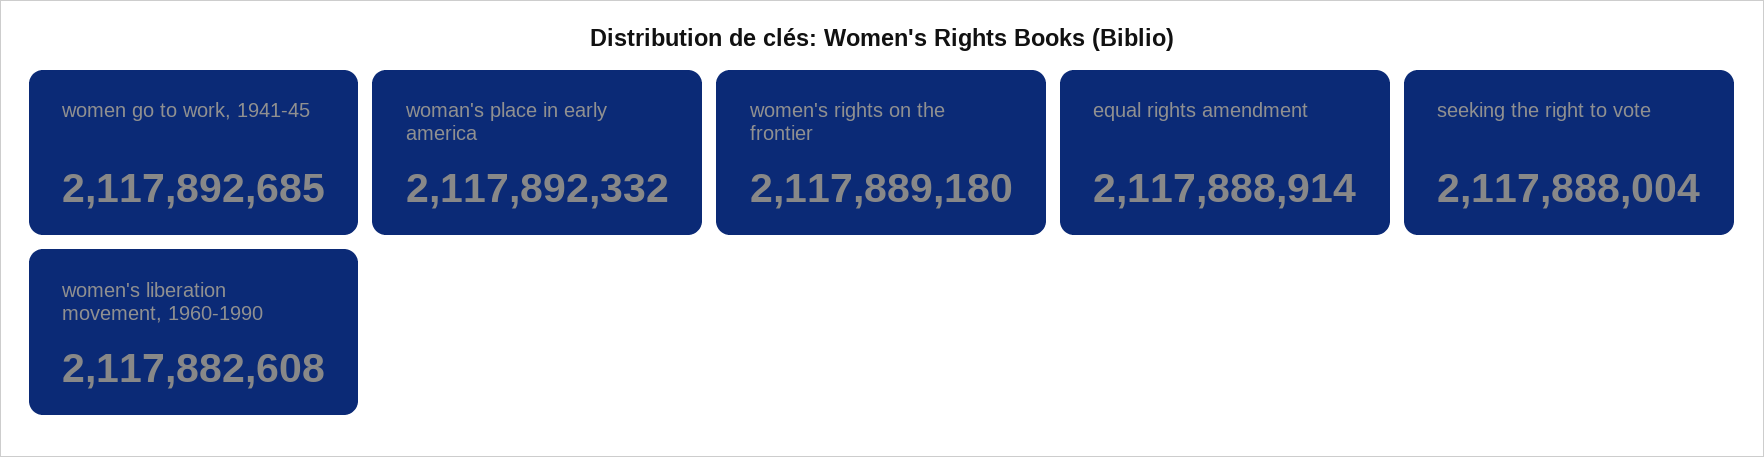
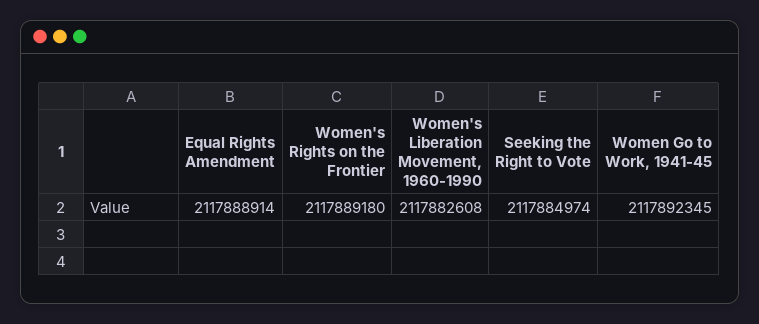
  {
-   "women go to work, 1941-45": 2117892685,
+   "women go to work, 1941-45": 2117892345,
-   "woman's place in early america": 2117892332,
    "women's rights on the frontier": 2117889180,
    "equal rights amendment": 2117888914,
-   "seeking the right to vote": 2117888004,
+   "seeking the right to vote": 2117884974,
    "women's liberation movement, 1960-1990": 2117882608
  }

